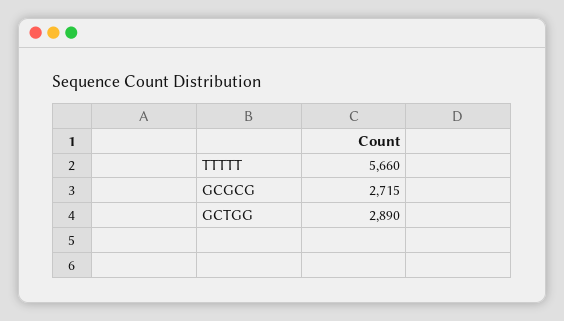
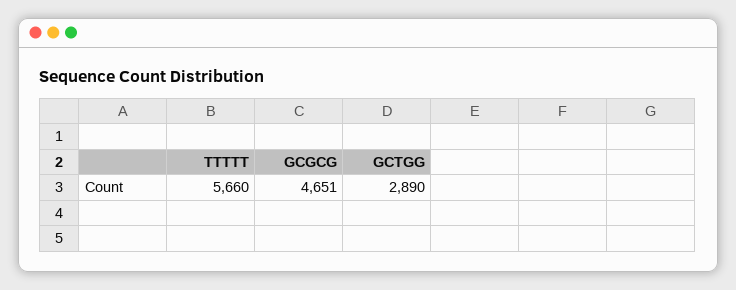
  {
    "TTTTT": 5660,
-   "GCGCG": 2715,
+   "GCGCG": 4651,
    "GCTGG": 2890
  }

